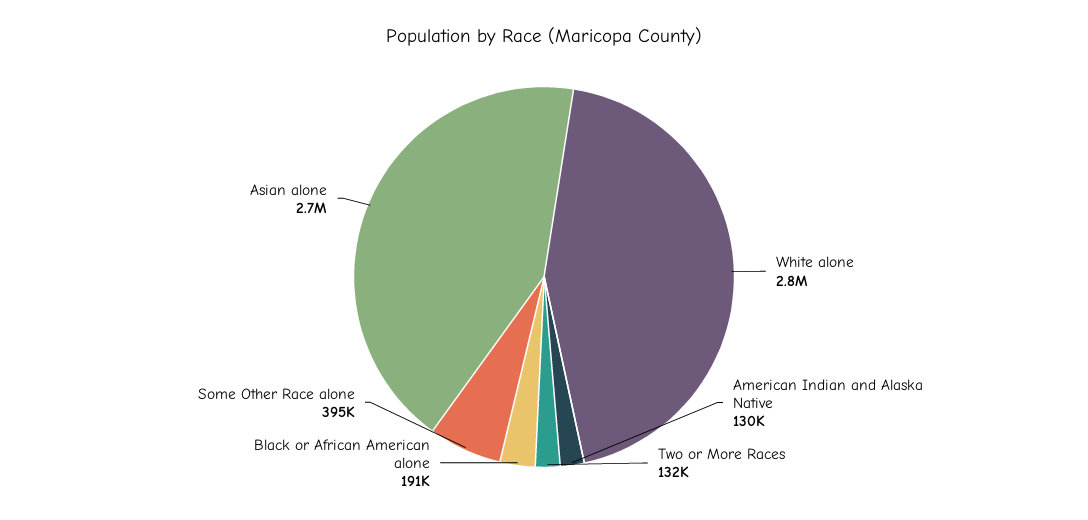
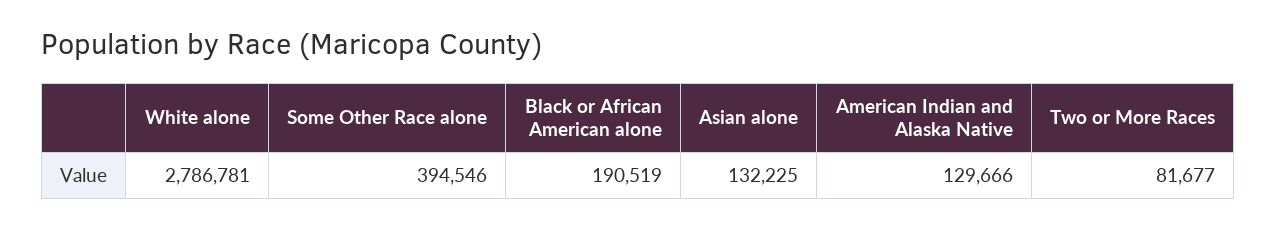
  {
    "White alone": 2786781,
    "American Indian and Alaska Native": 129666,
-   "Two or More Races": 132000,
+   "Two or More Races": 81677,
    "Black or African American alone": 190519,
    "Some Other Race alone": 394546,
-   "Asian alone": 2700000
+   "Asian alone": 132225
  }

